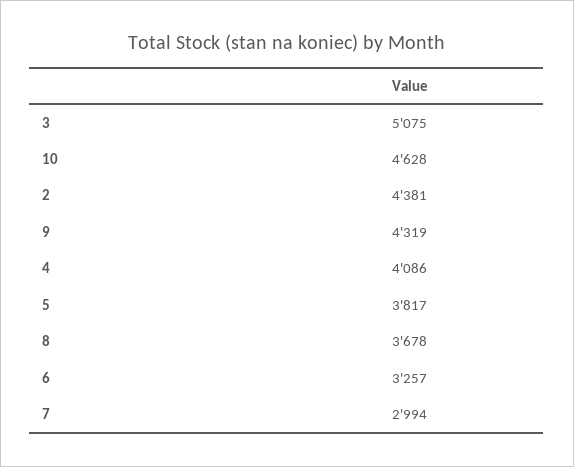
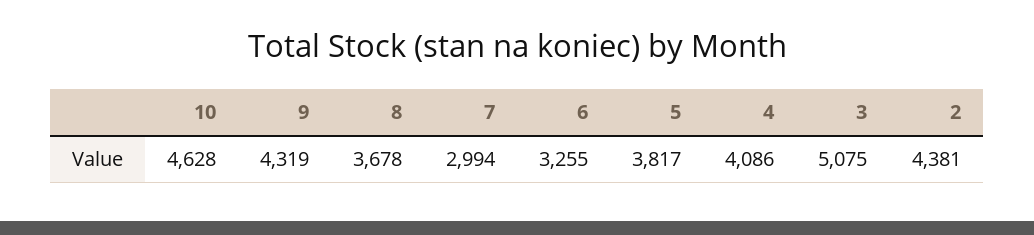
  {
    "3": 5075,
    "10": 4628,
    "2": 4381,
    "9": 4319,
    "4": 4086,
    "5": 3817,
    "8": 3678,
-   "6": 3257,
+   "6": 3255,
    "7": 2994
  }

